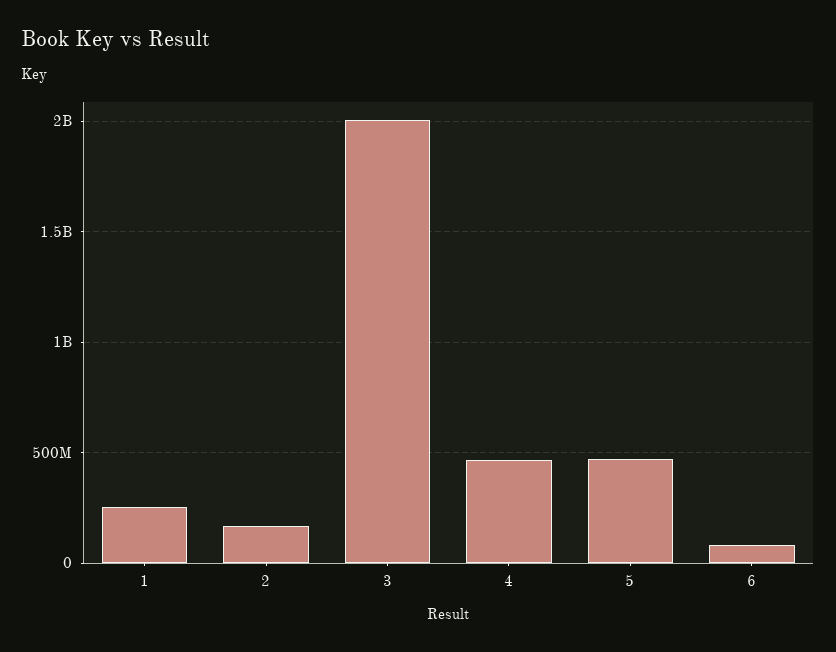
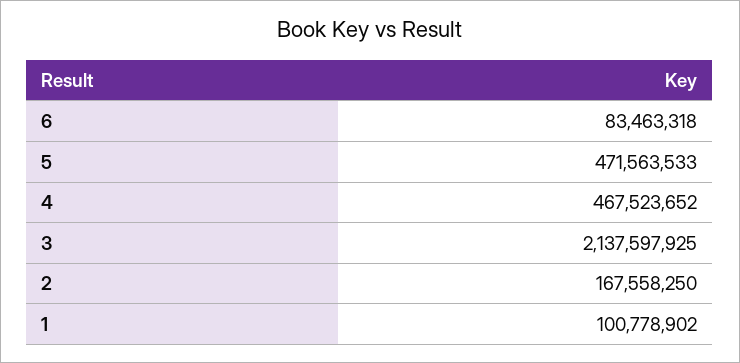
  {
-   "1": 250000000,
+   "1": 100778902,
    "2": 167558250,
-   "3": 2000000000,
+   "3": 2137597925,
    "4": 467523652,
    "5": 471563533,
    "6": 83463318
  }

